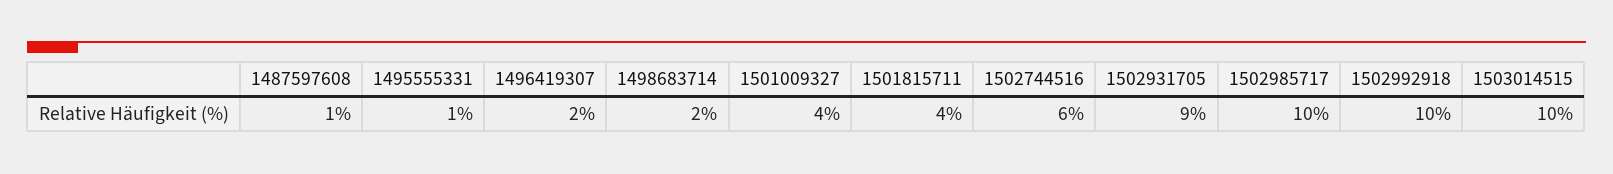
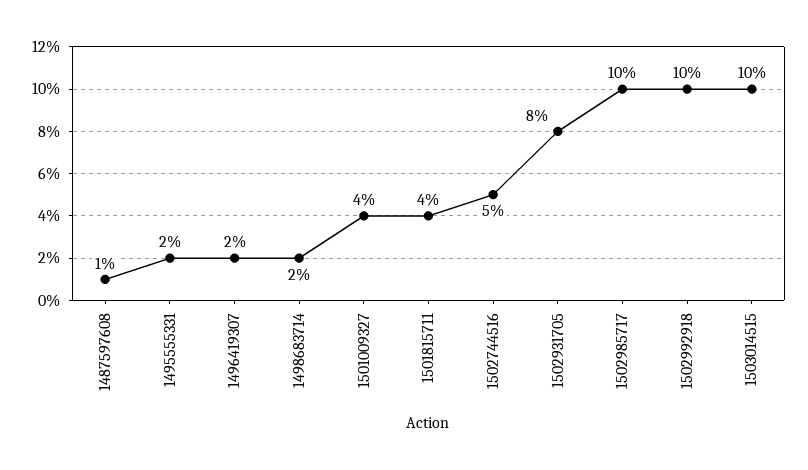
  {
    "1487597608": 1,
-   "1495555331": 1,
+   "1495555331": 2,
    "1496419307": 2,
    "1498683714": 2,
    "1501009327": 4,
    "1501815711": 4,
-   "1502744516": 6,
+   "1502744516": 5,
-   "1502931705": 9,
+   "1502931705": 8,
    "1502985717": 10,
    "1502992918": 10,
    "1503014515": 10
  }

